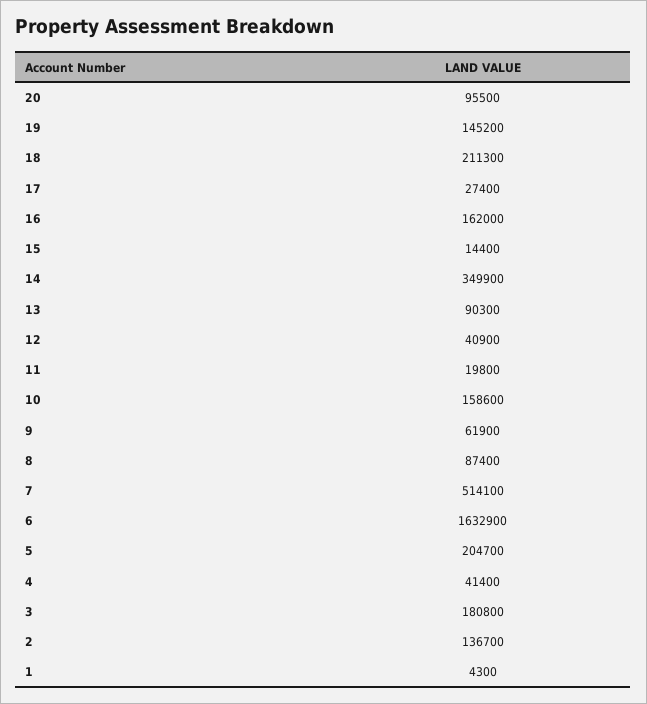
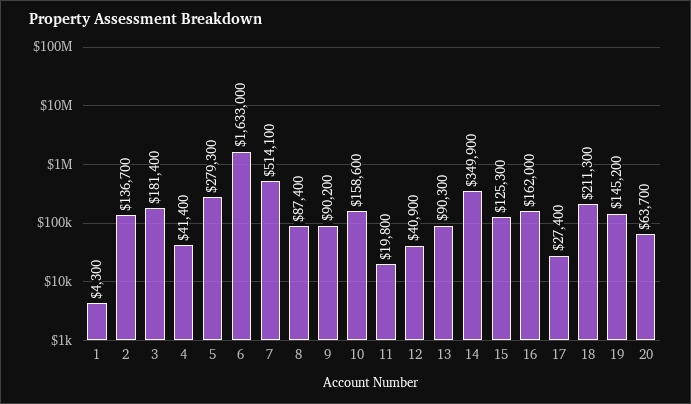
  {
-   "20": 95500,
+   "20": 63700,
    "19": 145200,
    "18": 211300,
    "17": 27400,
    "16": 162000,
-   "15": 14400,
+   "15": 125300,
    "14": 349900,
    "13": 90300,
    "12": 40900,
    "11": 19800,
    "10": 158600,
-   "9": 61900,
+   "9": 90200,
    "8": 87400,
    "7": 514100,
-   "6": 1632900,
+   "6": 1633000,
-   "5": 204700,
+   "5": 279300,
    "4": 41400,
-   "3": 180800,
+   "3": 181400,
    "2": 136700,
    "1": 4300
  }

